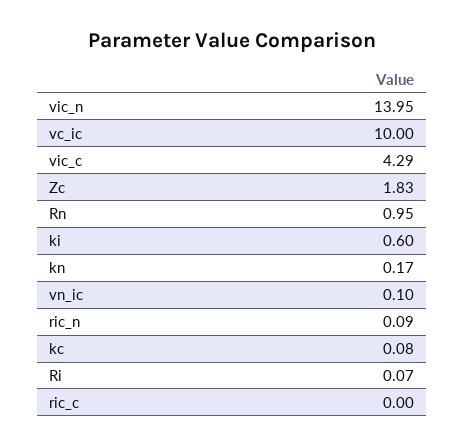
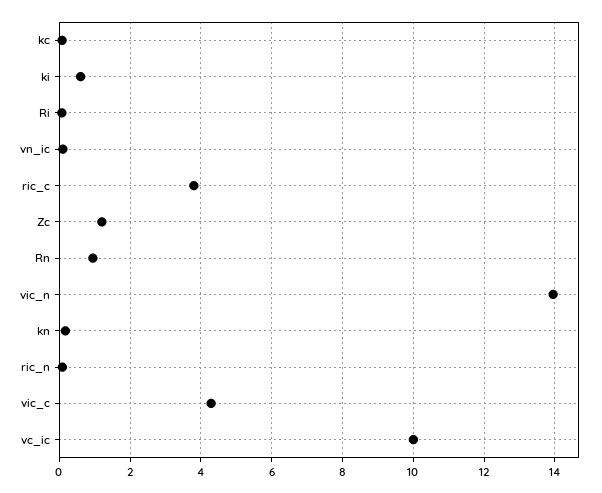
  {
    "vic_n": 13.95,
    "vc_ic": 10,
    "vic_c": 4.29,
-   "Zc": 1.83,
+   "Zc": 1.2,
    "Rn": 0.95,
    "ki": 0.6,
    "kn": 0.17,
    "vn_ic": 0.1,
    "ric_n": 0.09,
    "kc": 0.08,
    "Ri": 0.07,
-   "ric_c": 0
+   "ric_c": 3.8
  }

